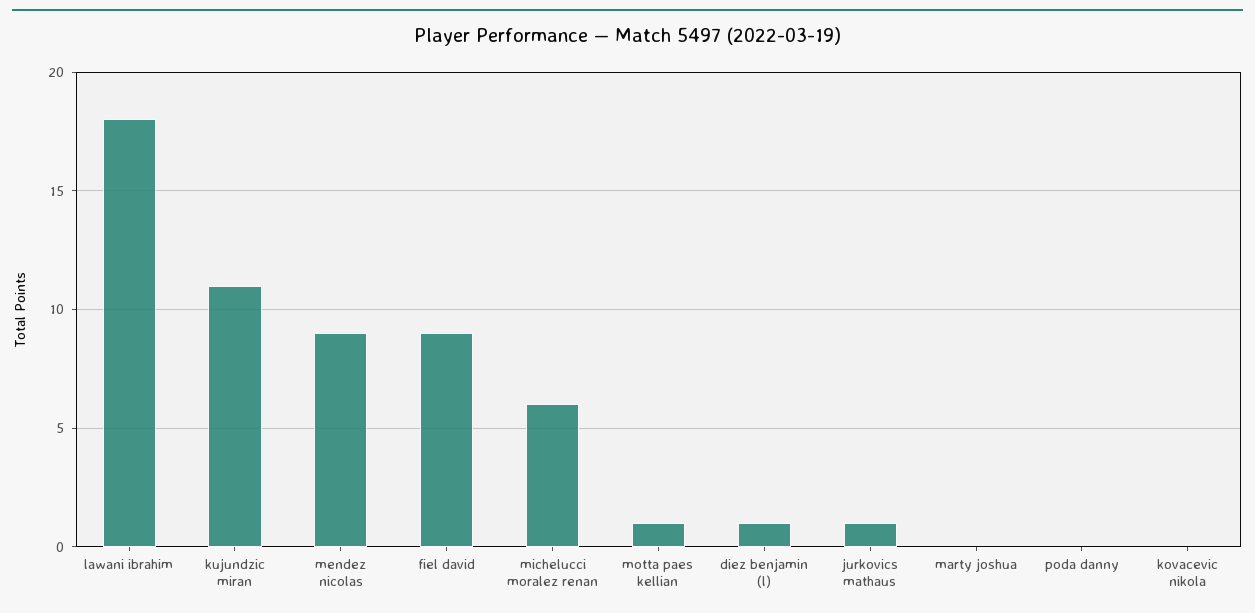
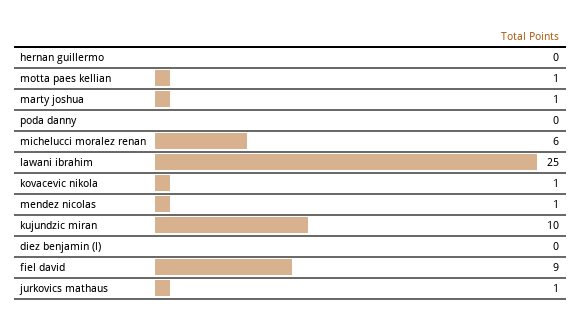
  {
-   "lawani ibrahim": 18,
+   "lawani ibrahim": 25,
-   "kujundzic miran": 11,
+   "kujundzic miran": 10,
-   "mendez nicolas": 9,
+   "mendez nicolas": 1,
    "fiel david": 9,
    "michelucci moralez renan": 6,
    "motta paes kellian": 1,
-   "diez benjamin (l)": 1,
+   "diez benjamin (l)": 0,
    "jurkovics mathaus": 1,
-   "marty joshua": 0,
+   "marty joshua": 1,
    "poda danny": 0,
-   "kovacevic nikola": 0
+   "kovacevic nikola": 1,
+   "hernan guillermo": 0
  }

